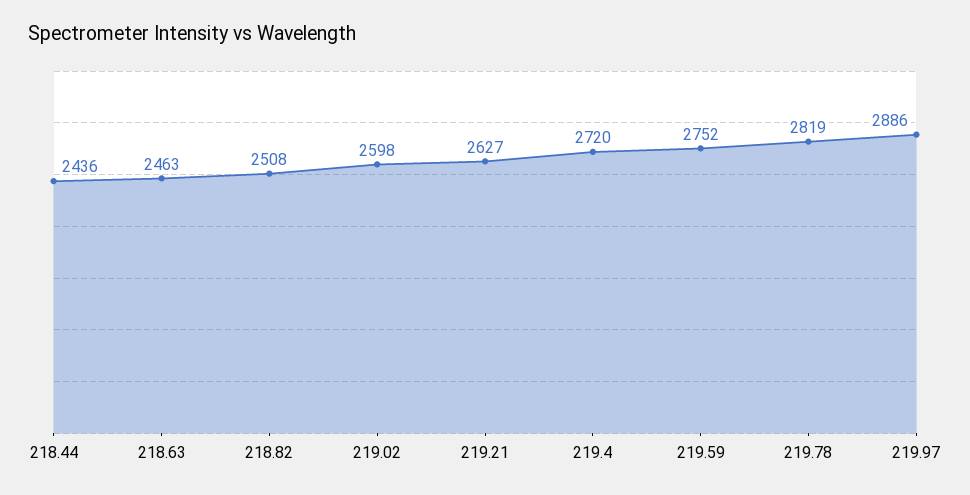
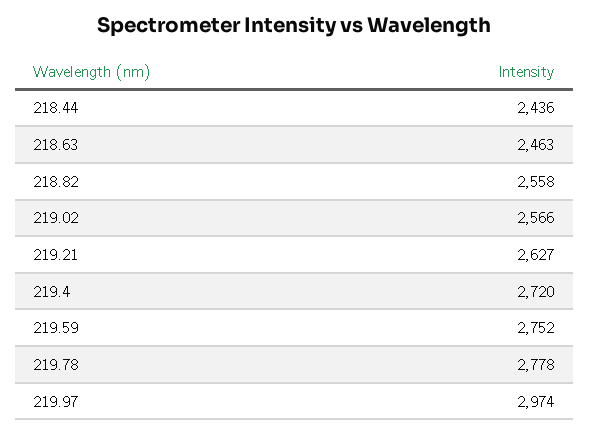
  {
    "218.44": 2436,
    "218.63": 2463,
-   "218.82": 2508,
+   "218.82": 2558,
-   "219.02": 2598,
+   "219.02": 2566,
    "219.21": 2627,
    "219.4": 2720,
    "219.59": 2752,
-   "219.78": 2819,
+   "219.78": 2778,
-   "219.97": 2886
+   "219.97": 2974
  }

